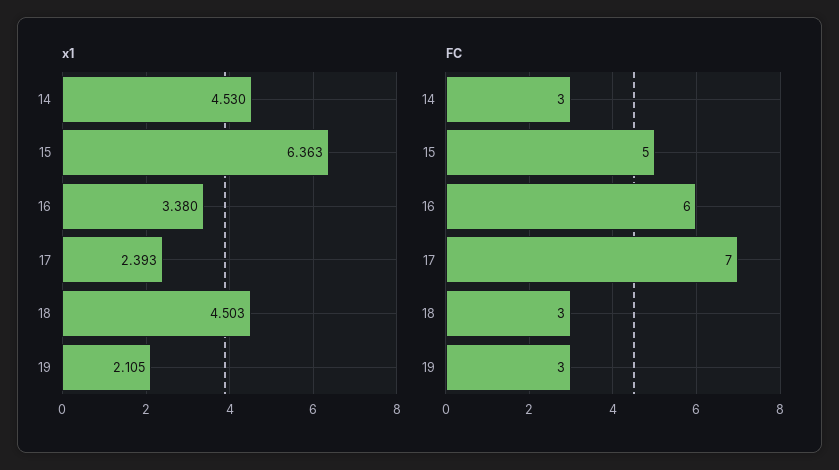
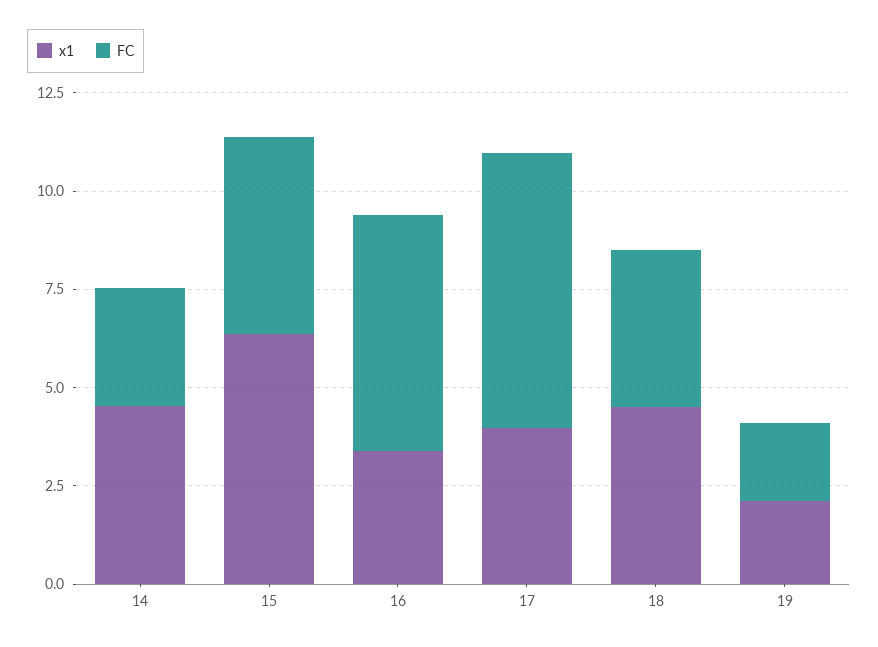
  {
    "x1": {
      "14": 4.53,
      "15": 6.363,
      "16": 3.38,
-     "17": 2.393,
+     "17": 4,
      "18": 4.503,
      "19": 2.105
    },
    "FC": {
      "14": 3,
      "15": 5,
      "16": 6,
      "17": 7,
-     "18": 3,
+     "18": 4,
-     "19": 3
+     "19": 2
    }
  }

